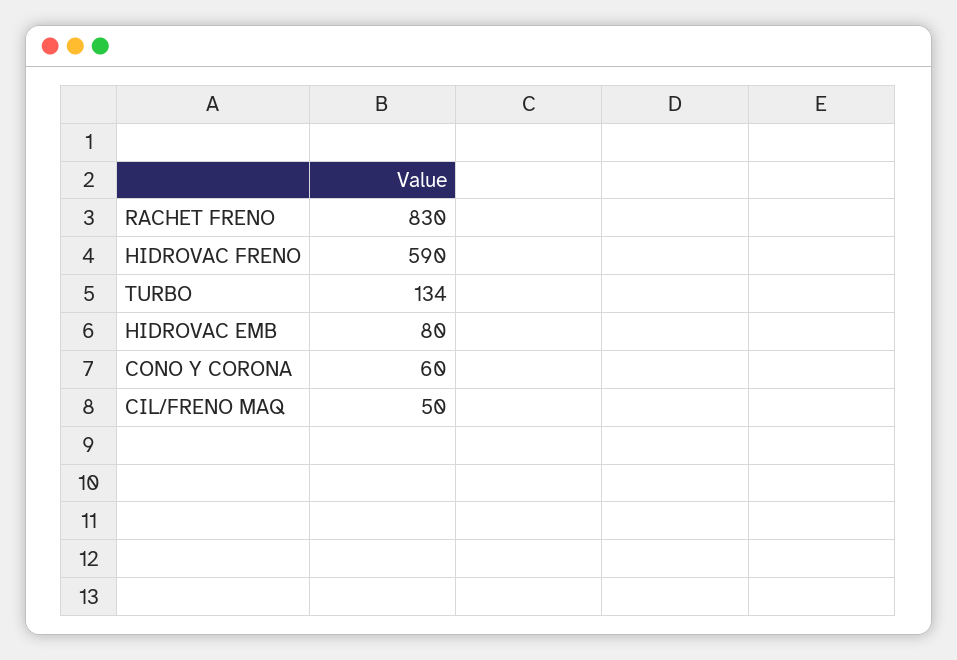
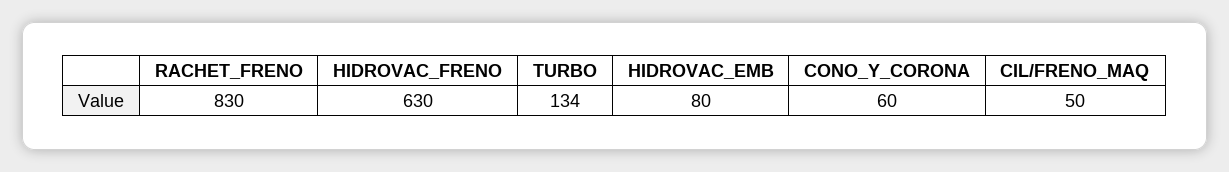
  {
    "RACHET FRENO": 830,
-   "HIDROVAC FRENO": 590,
+   "HIDROVAC FRENO": 630,
    "TURBO": 134,
    "HIDROVAC EMB": 80,
    "CONO Y CORONA": 60,
    "CIL/FRENO MAQ": 50
  }

